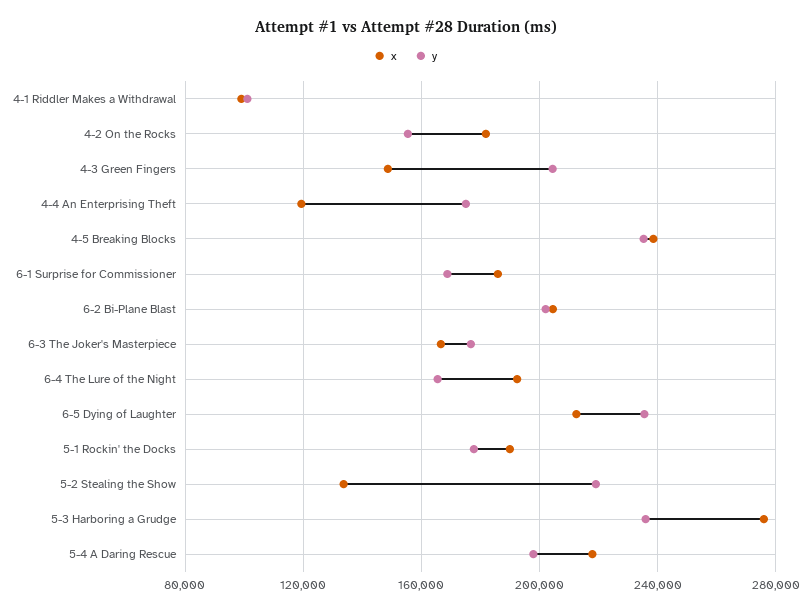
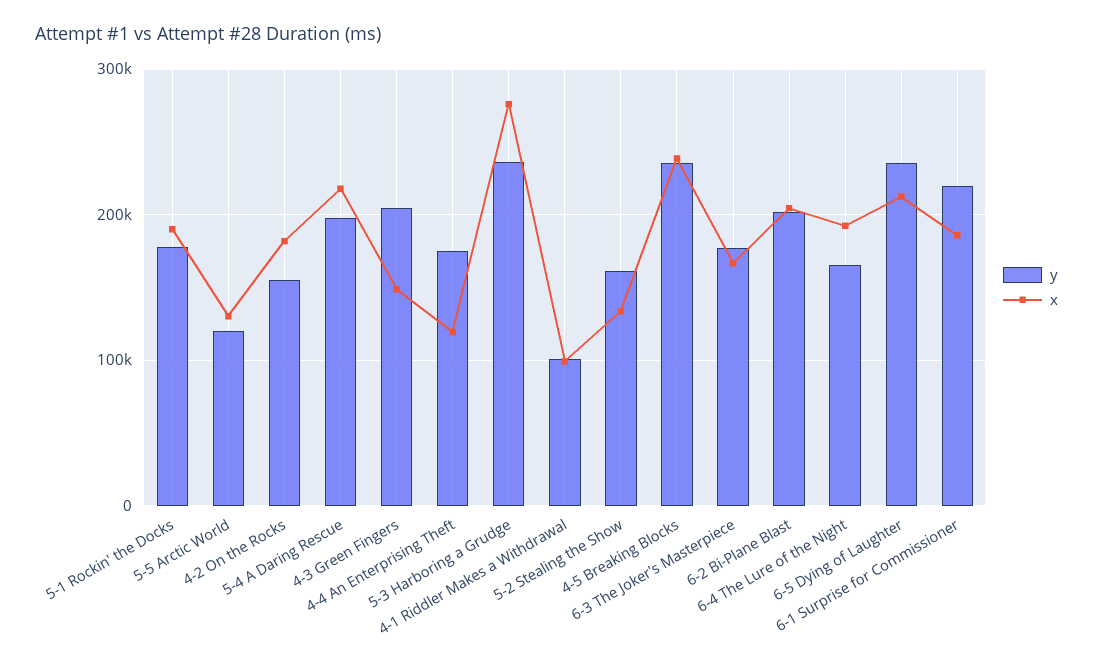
  {
    "x": {
      "4-1 Riddler Makes a Withdrawal": 100000,
      "4-2 On the Rocks": 180000,
      "4-3 Green Fingers": 150000,
      "4-4 An Enterprising Theft": 120000,
      "4-5 Breaking Blocks": 240000,
      "6-1 Surprise for Commissioner": 185000,
      "6-2 Bi-Plane Blast": 205000,
      "6-3 The Joker's Masterpiece": 165000,
      "6-4 The Lure of the Night": 190000,
      "6-5 Dying of Laughter": 210000,
      "5-1 Rockin' the Docks": 190000,
      "5-2 Stealing the Show": 135000,
      "5-3 Harboring a Grudge": 275000,
-     "5-4 A Daring Rescue": 220000
+     "5-4 A Daring Rescue": 220000,
+     "5-5 Arctic World": 130000
    },
    "y": {
      "4-1 Riddler Makes a Withdrawal": 100000,
      "4-2 On the Rocks": 155000,
      "4-3 Green Fingers": 205000,
      "4-4 An Enterprising Theft": 175000,
      "4-5 Breaking Blocks": 235000,
-     "6-1 Surprise for Commissioner": 170000,
+     "6-1 Surprise for Commissioner": 220000,
      "6-2 Bi-Plane Blast": 200000,
      "6-3 The Joker's Masterpiece": 175000,
      "6-4 The Lure of the Night": 165000,
      "6-5 Dying of Laughter": 235000,
      "5-1 Rockin' the Docks": 180000,
-     "5-2 Stealing the Show": 220000,
+     "5-2 Stealing the Show": 160000,
      "5-3 Harboring a Grudge": 235000,
-     "5-4 A Daring Rescue": 200000
+     "5-4 A Daring Rescue": 200000,
+     "5-5 Arctic World": 120000
    }
  }

